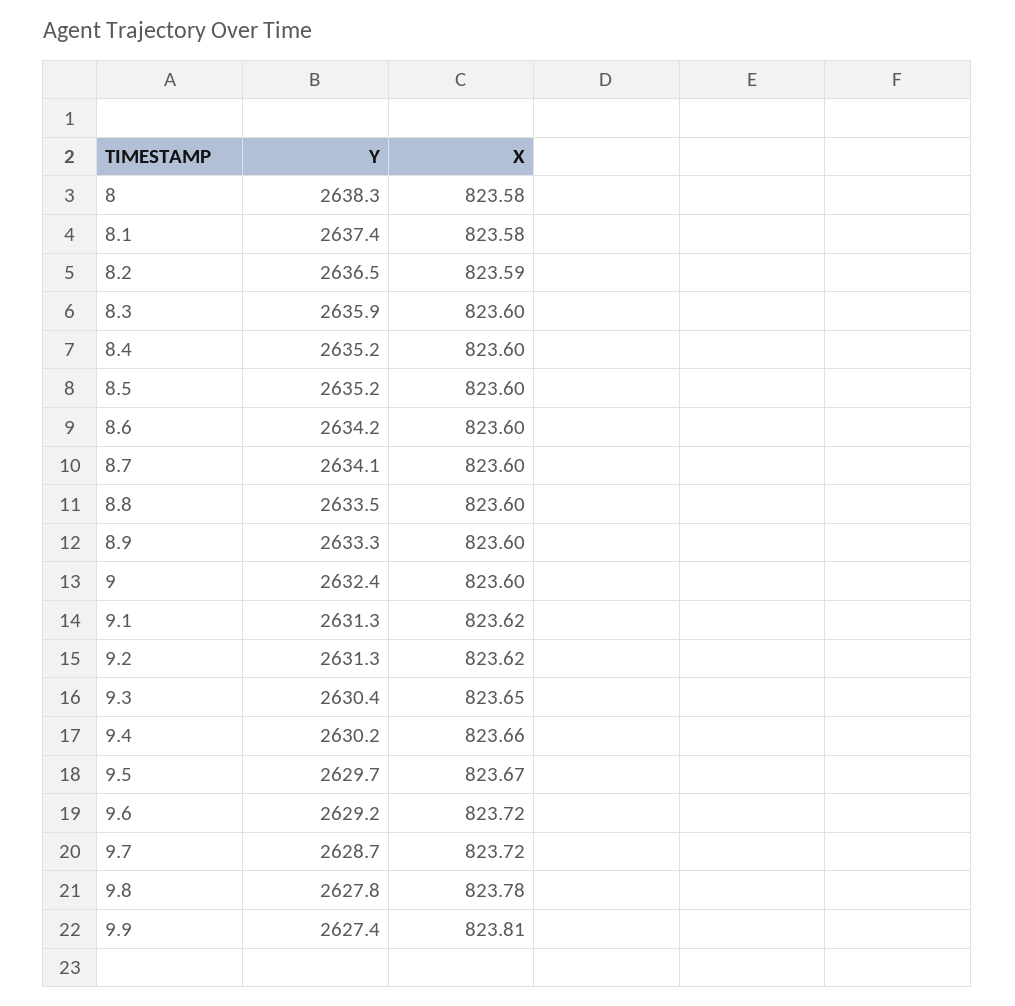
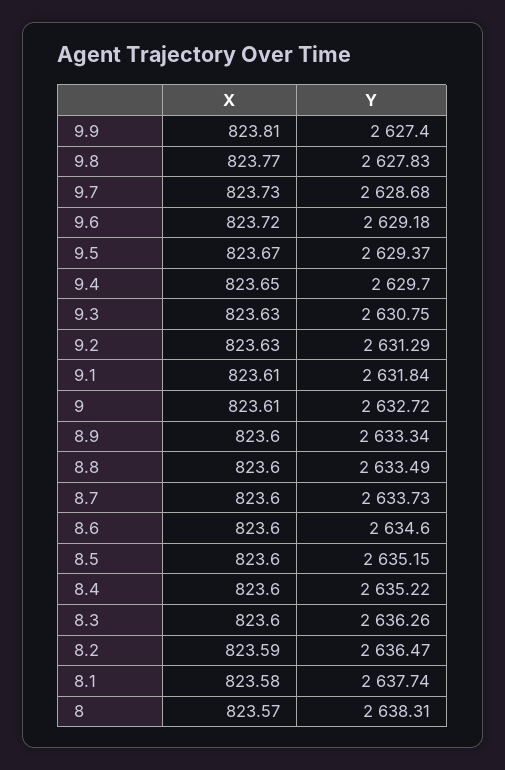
  {
    "Y": {
      "8": 2638.31,
-     "8.1": 2637.4,
+     "8.1": 2637.74,
      "8.2": 2636.47,
-     "8.3": 2635.9,
+     "8.3": 2636.26,
      "8.4": 2635.22,
      "8.5": 2635.15,
-     "8.6": 2634.2,
+     "8.6": 2634.6,
-     "8.7": 2634.1,
+     "8.7": 2633.73,
      "8.8": 2633.49,
      "8.9": 2633.34,
-     "9": 2632.4,
+     "9": 2632.72,
-     "9.1": 2631.3,
+     "9.1": 2631.84,
      "9.2": 2631.29,
-     "9.3": 2630.4,
+     "9.3": 2630.75,
-     "9.4": 2630.2,
+     "9.4": 2629.7,
-     "9.5": 2629.7,
+     "9.5": 2629.37,
      "9.6": 2629.18,
      "9.7": 2628.68,
      "9.8": 2627.83,
      "9.9": 2627.4
    },
    "X": {
-     "8": 823.58,
+     "8": 823.57,
      "8.1": 823.58,
      "8.2": 823.59,
      "8.3": 823.6,
      "8.4": 823.6,
      "8.5": 823.6,
      "8.6": 823.6,
      "8.7": 823.6,
      "8.8": 823.6,
      "8.9": 823.6,
-     "9": 823.6,
+     "9": 823.61,
-     "9.1": 823.62,
+     "9.1": 823.61,
-     "9.2": 823.62,
+     "9.2": 823.63,
-     "9.3": 823.65,
+     "9.3": 823.63,
-     "9.4": 823.66,
+     "9.4": 823.65,
      "9.5": 823.67,
      "9.6": 823.72,
-     "9.7": 823.72,
+     "9.7": 823.73,
-     "9.8": 823.78,
+     "9.8": 823.77,
      "9.9": 823.81
    }
  }

